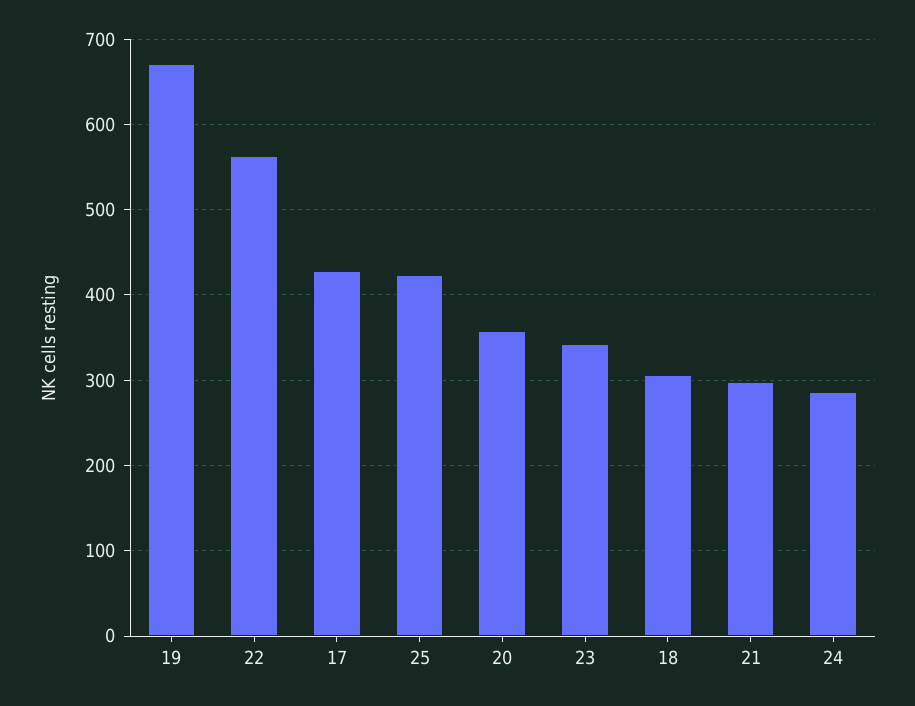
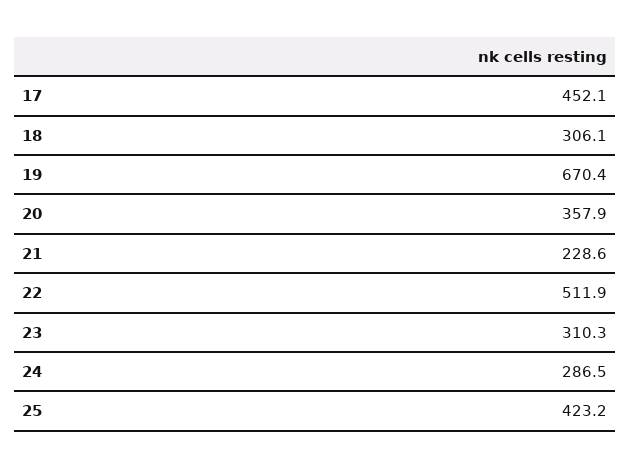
  {
    "19": 670.4,
-   "22": 560,
+   "22": 511.9,
-   "17": 430,
+   "17": 452.1,
    "25": 423.2,
    "20": 357.9,
-   "23": 340,
+   "23": 310.3,
    "18": 306.1,
-   "21": 300,
+   "21": 228.6,
    "24": 286.5
  }

